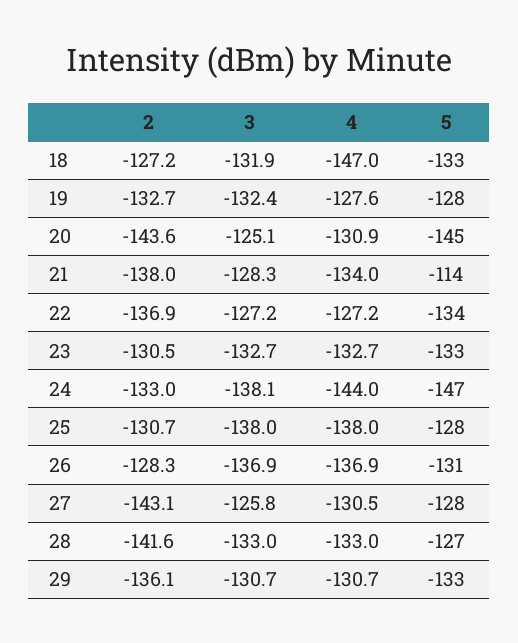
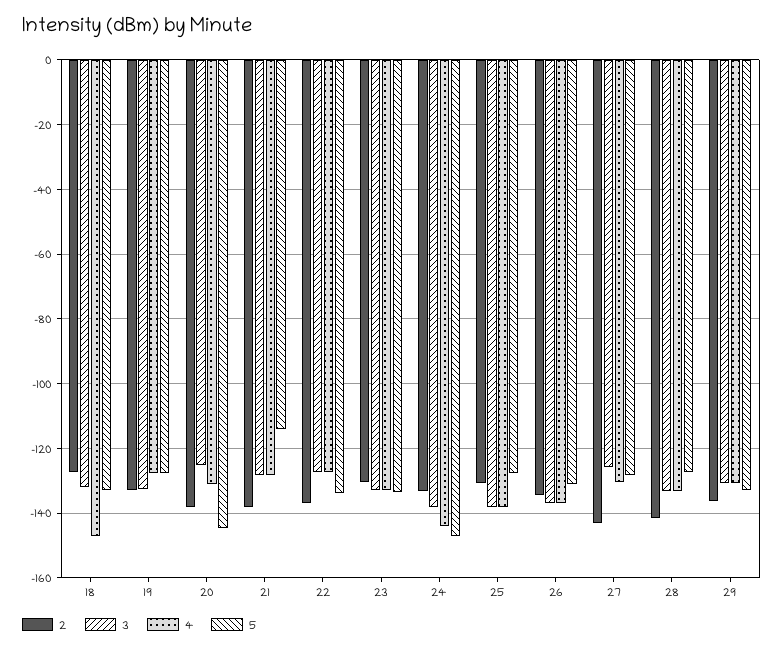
  {
    "2": {
      "18": -127.2,
      "19": -132.7,
-     "20": -143.6,
+     "20": -138,
      "21": -138,
      "22": -136.9,
      "23": -130.5,
      "24": -133,
      "25": -130.7,
-     "26": -128.3,
+     "26": -134,
      "27": -143.1,
      "28": -141.6,
      "29": -136.1
    },
    "3": {
      "18": -131.9,
      "19": -132.4,
      "20": -125.1,
      "21": -128.3,
      "22": -127.2,
      "23": -132.7,
      "24": -138.1,
      "25": -138,
      "26": -136.9,
      "27": -125.8,
      "28": -133,
      "29": -130.7
    },
    "4": {
      "18": -147,
      "19": -127.6,
      "20": -130.9,
-     "21": -134,
+     "21": -128,
      "22": -127.2,
      "23": -132.7,
      "24": -144,
      "25": -138,
      "26": -136.9,
      "27": -130.5,
      "28": -133,
      "29": -130.7
    },
    "5": {
      "18": -133,
      "19": -128,
      "20": -145,
      "21": -114,
      "22": -134,
      "23": -133,
      "24": -147,
      "25": -128,
      "26": -131,
      "27": -128,
      "28": -127,
      "29": -133
    }
  }

